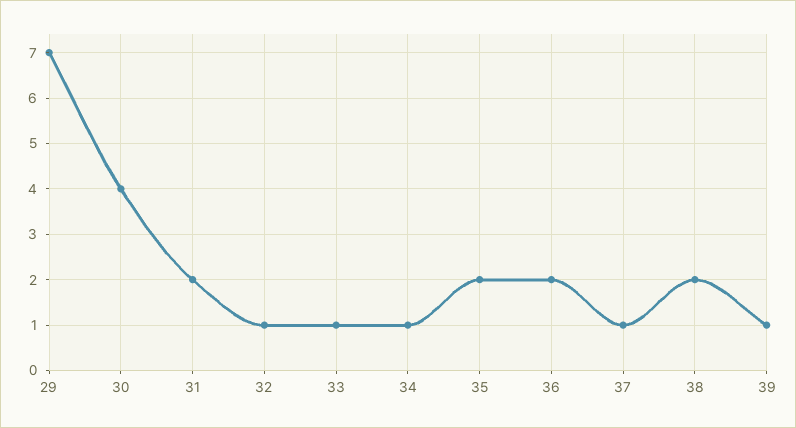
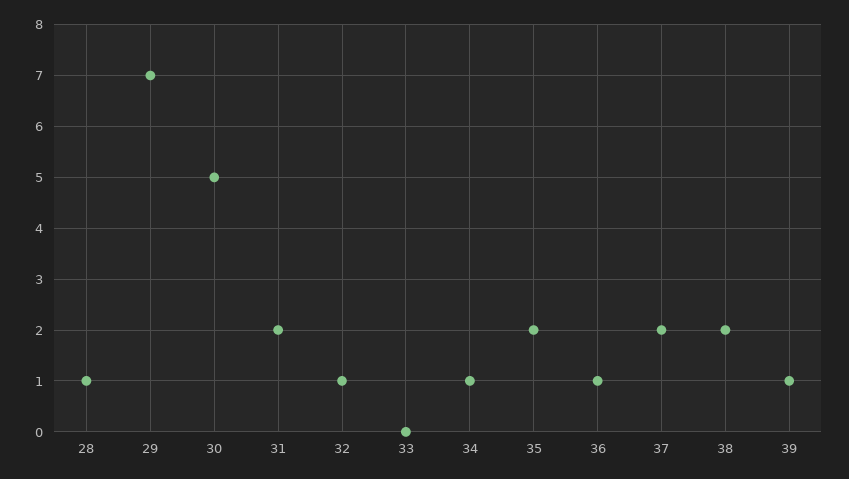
  {
    "29": 7,
-   "30": 4,
+   "30": 5,
    "31": 2,
    "32": 1,
-   "33": 1,
+   "33": 0,
    "34": 1,
    "35": 2,
-   "36": 2,
+   "36": 1,
-   "37": 1,
+   "37": 2,
    "38": 2,
-   "39": 1
+   "39": 1,
+   "28": 1
  }

